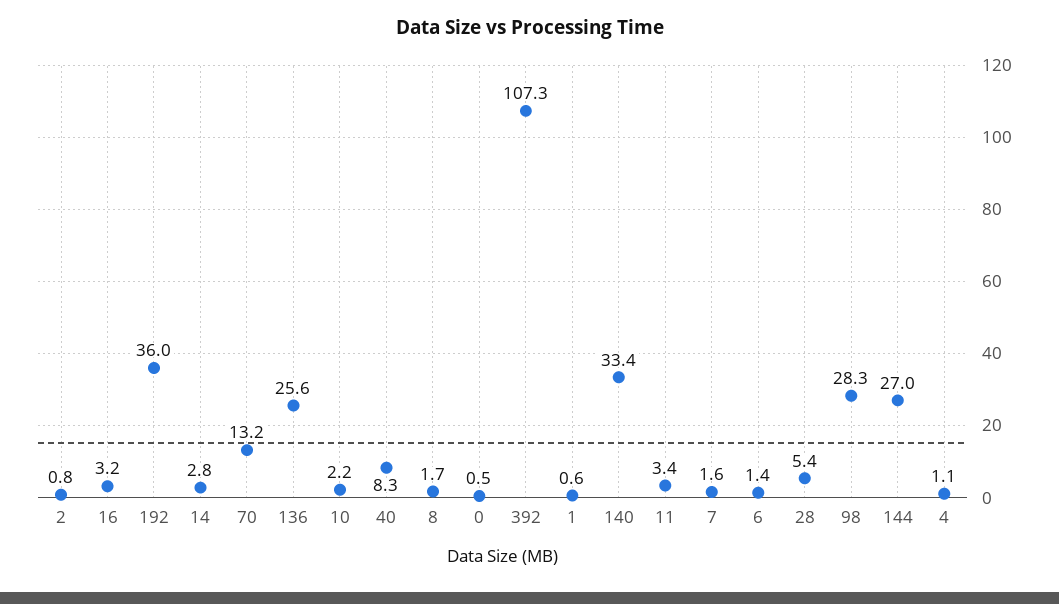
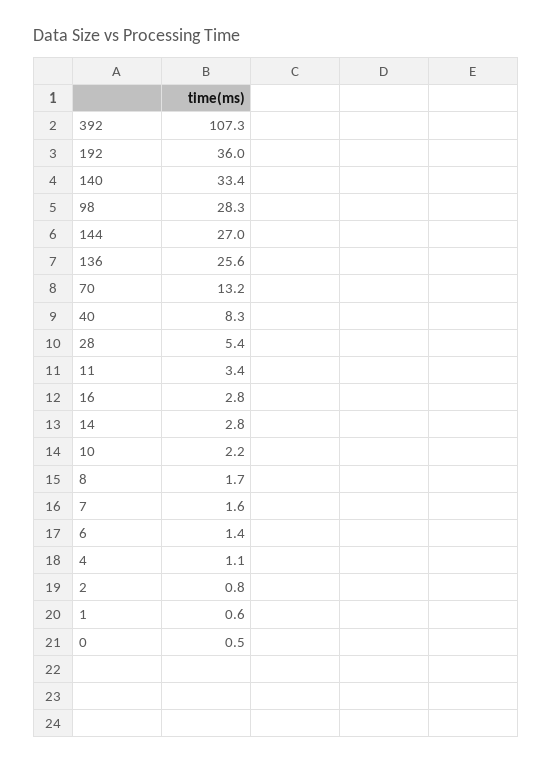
  {
    "2": 0.8,
-   "16": 3.2,
+   "16": 2.8,
    "192": 36,
    "14": 2.8,
    "70": 13.2,
    "136": 25.6,
    "10": 2.2,
    "40": 8.3,
    "8": 1.7,
    "0": 0.5,
    "392": 107.3,
    "1": 0.6,
    "140": 33.4,
    "11": 3.4,
    "7": 1.6,
    "6": 1.4,
    "28": 5.4,
    "98": 28.3,
    "144": 27,
    "4": 1.1
  }

